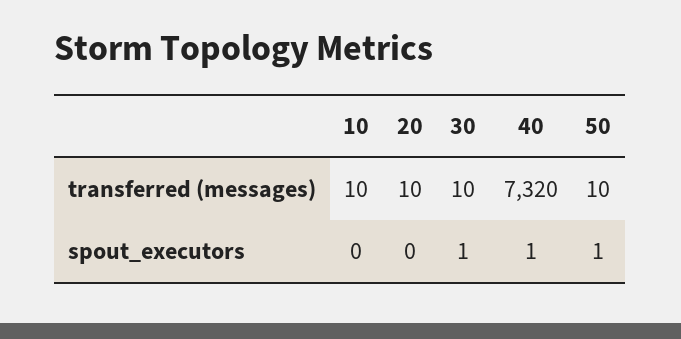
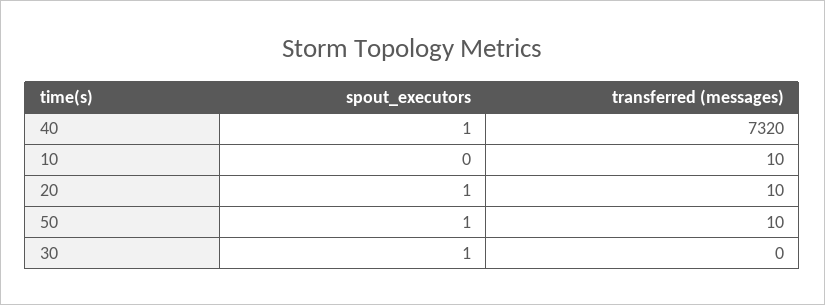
  {
    "10": {
      "transferred (messages)": 10,
      "spout_executors": 0
    },
    "20": {
      "transferred (messages)": 10,
-     "spout_executors": 0
+     "spout_executors": 1
    },
    "30": {
-     "transferred (messages)": 10,
+     "transferred (messages)": 0,
      "spout_executors": 1
    },
    "40": {
      "transferred (messages)": 7320,
      "spout_executors": 1
    },
    "50": {
      "transferred (messages)": 10,
      "spout_executors": 1
    }
  }

